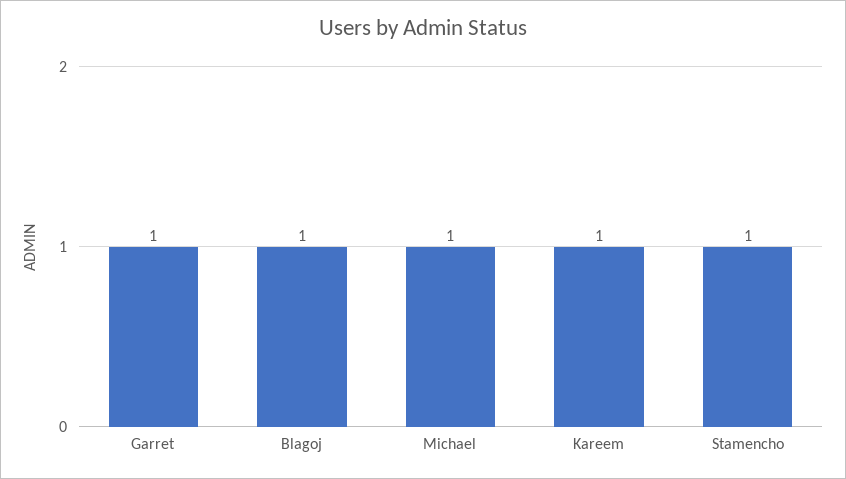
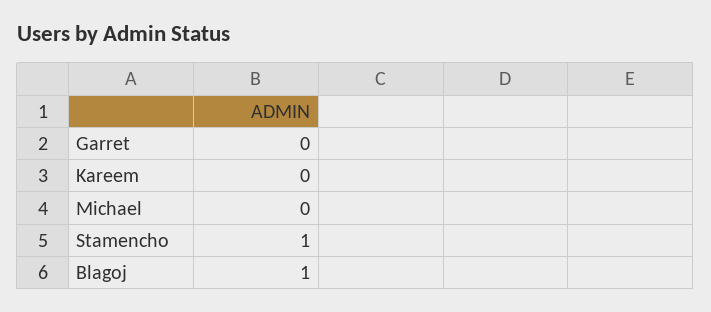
  {
-   "Garret": 1,
+   "Garret": 0,
    "Blagoj": 1,
-   "Michael": 1,
+   "Michael": 0,
-   "Kareem": 1,
+   "Kareem": 0,
    "Stamencho": 1
  }

